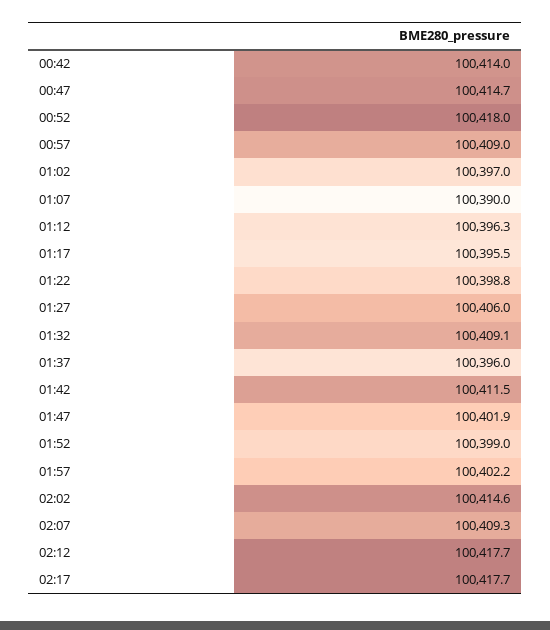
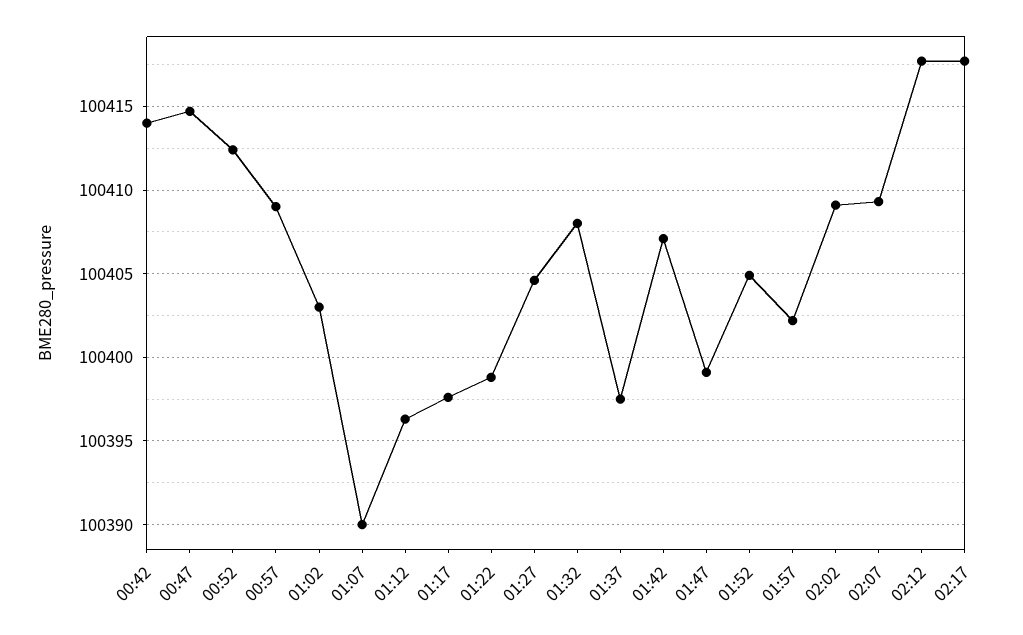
  {
    "00:42": 100414,
    "00:47": 100414.7,
-   "00:52": 100418,
+   "00:52": 100412.5,
    "00:57": 100409,
-   "01:02": 100397,
+   "01:02": 100403,
    "01:07": 100390,
    "01:12": 100396.3,
-   "01:17": 100395.5,
+   "01:17": 100397.5,
    "01:22": 100398.8,
-   "01:27": 100406,
+   "01:27": 100404.5,
-   "01:32": 100409.1,
+   "01:32": 100408,
-   "01:37": 100396,
+   "01:37": 100397.5,
-   "01:42": 100411.5,
+   "01:42": 100407,
-   "01:47": 100401.9,
+   "01:47": 100399,
-   "01:52": 100399,
+   "01:52": 100405,
    "01:57": 100402.2,
-   "02:02": 100414.6,
+   "02:02": 100409,
    "02:07": 100409.3,
    "02:12": 100417.7,
    "02:17": 100417.7
  }

